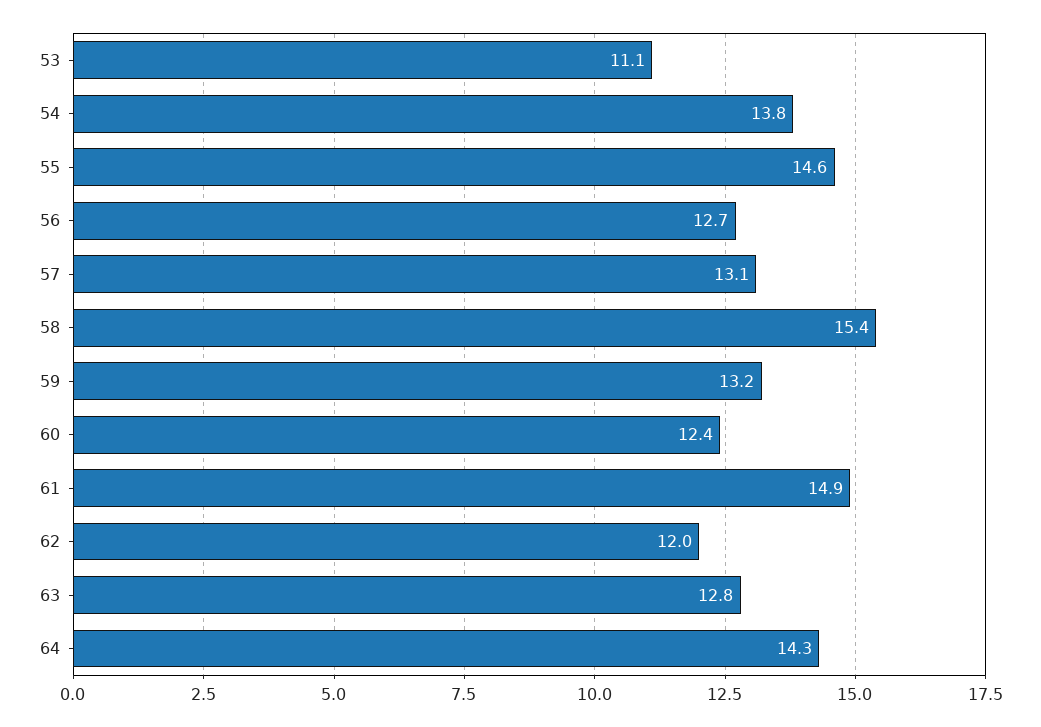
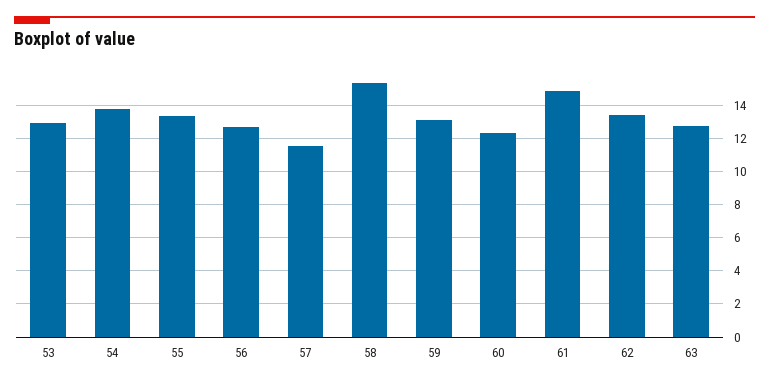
  {
-   "53": 11.1,
+   "53": 13,
    "54": 13.8,
-   "55": 14.6,
+   "55": 13.5,
    "56": 12.7,
-   "57": 13.1,
+   "57": 11.5,
    "58": 15.4,
    "59": 13.2,
    "60": 12.4,
    "61": 14.9,
-   "62": 12,
+   "62": 13.5,
-   "63": 12.8,
+   "63": 12.8
-   "64": 14.3
  }

